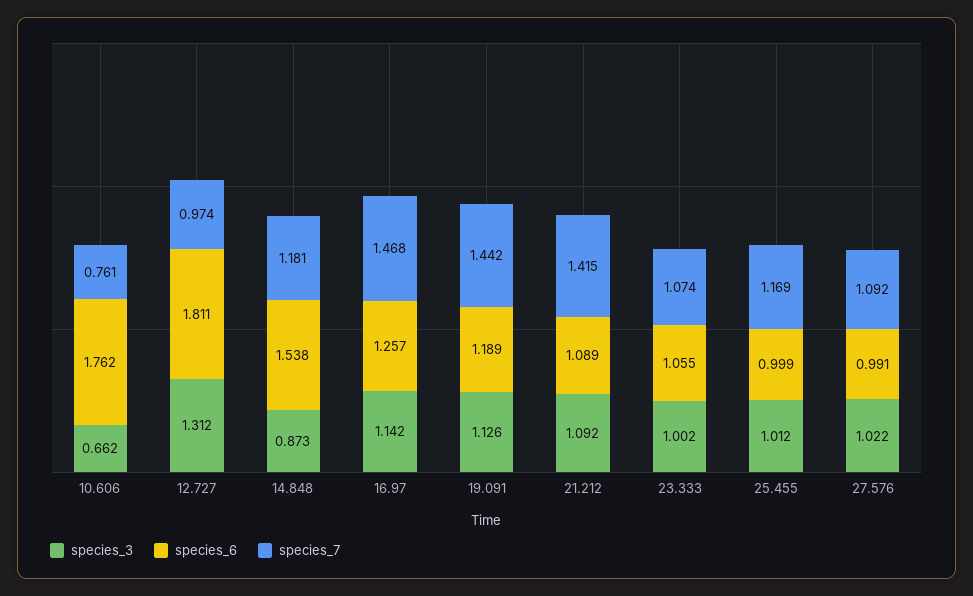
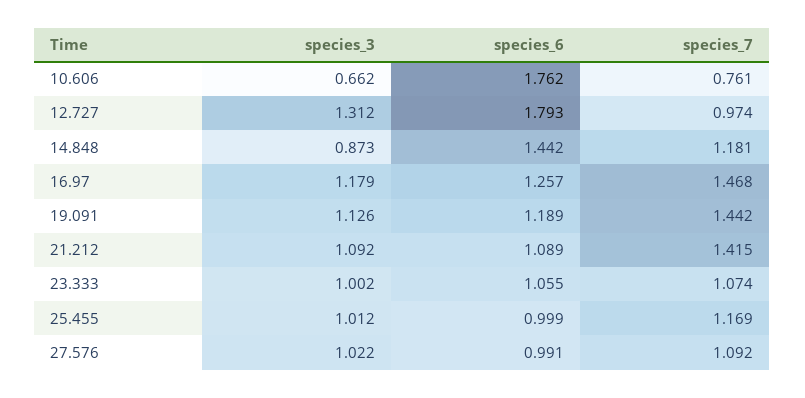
  {
    "species_3": {
      "10.606": 0.662,
      "12.727": 1.312,
      "14.848": 0.873,
-     "16.97": 1.142,
+     "16.97": 1.179,
      "19.091": 1.126,
      "21.212": 1.092,
      "23.333": 1.002,
      "25.455": 1.012,
      "27.576": 1.022
    },
    "species_6": {
      "10.606": 1.762,
-     "12.727": 1.811,
+     "12.727": 1.793,
-     "14.848": 1.538,
+     "14.848": 1.442,
      "16.97": 1.257,
      "19.091": 1.189,
      "21.212": 1.089,
      "23.333": 1.055,
      "25.455": 0.999,
      "27.576": 0.991
    },
    "species_7": {
      "10.606": 0.761,
      "12.727": 0.974,
      "14.848": 1.181,
      "16.97": 1.468,
      "19.091": 1.442,
      "21.212": 1.415,
      "23.333": 1.074,
      "25.455": 1.169,
      "27.576": 1.092
    }
  }

